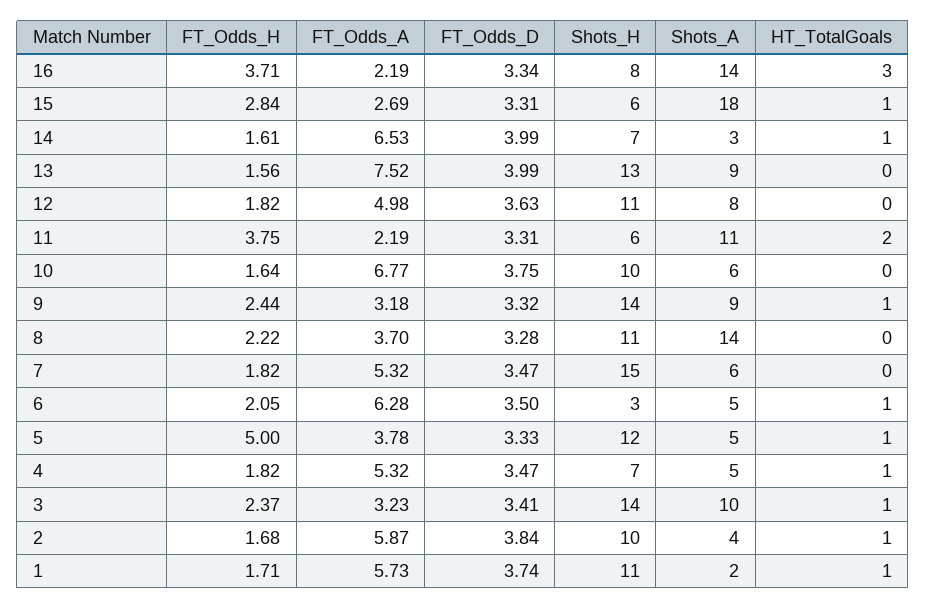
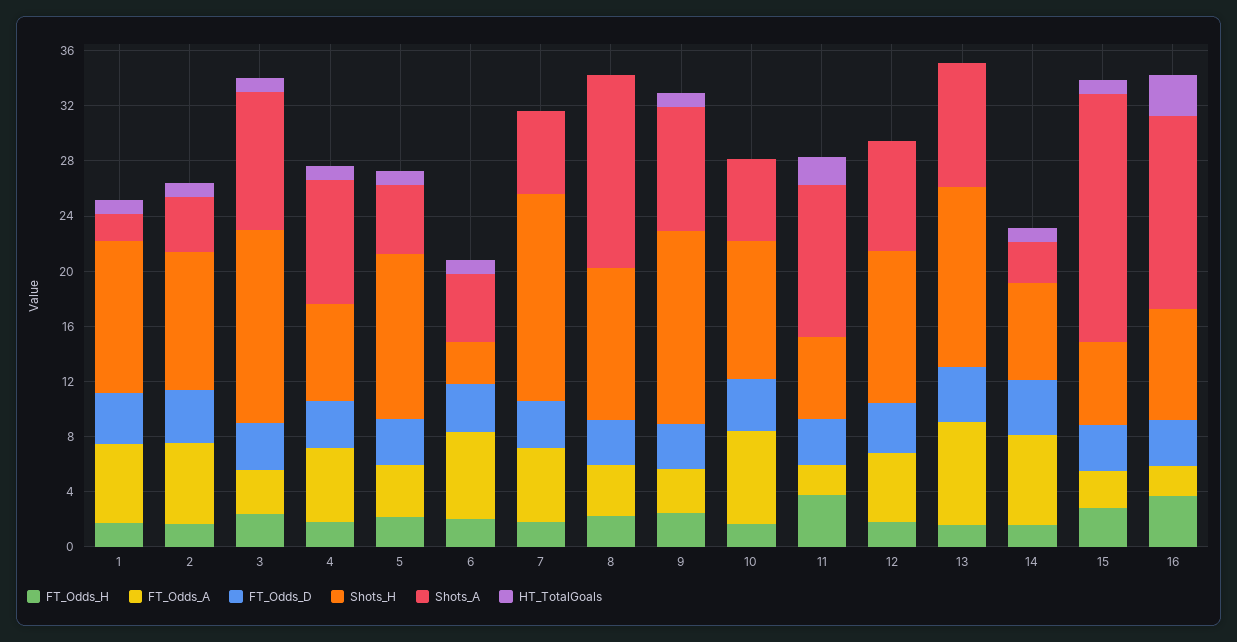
  {
    "FT_Odds_H": {
      "16": 3.71,
      "15": 2.84,
      "14": 1.61,
      "13": 1.56,
      "12": 1.82,
      "11": 3.75,
      "10": 1.64,
      "9": 2.44,
      "8": 2.22,
      "7": 1.82,
      "6": 2.05,
-     "5": 5,
+     "5": 2,
      "4": 1.82,
      "3": 2.37,
      "2": 1.68,
      "1": 1.71
    },
    "FT_Odds_A": {
      "16": 2.19,
      "15": 2.69,
      "14": 6.53,
      "13": 7.52,
      "12": 4.98,
      "11": 2.19,
      "10": 6.77,
      "9": 3.18,
      "8": 3.7,
      "7": 5.32,
      "6": 6.28,
      "5": 3.78,
      "4": 5.32,
      "3": 3.23,
      "2": 5.87,
      "1": 5.73
    },
    "FT_Odds_D": {
      "16": 3.34,
      "15": 3.31,
      "14": 3.99,
      "13": 3.99,
      "12": 3.63,
      "11": 3.31,
      "10": 3.75,
      "9": 3.32,
      "8": 3.28,
      "7": 3.47,
      "6": 3.5,
      "5": 3.33,
      "4": 3.47,
      "3": 3.41,
      "2": 3.84,
      "1": 3.74
    },
    "Shots_H": {
      "16": 8,
      "15": 6,
      "14": 7,
      "13": 13,
      "12": 11,
      "11": 6,
      "10": 10,
      "9": 14,
      "8": 11,
      "7": 15,
      "6": 3,
      "5": 12,
      "4": 7,
      "3": 14,
      "2": 10,
      "1": 11
    },
    "Shots_A": {
      "16": 14,
      "15": 18,
      "14": 3,
      "13": 9,
      "12": 8,
      "11": 11,
      "10": 6,
      "9": 9,
      "8": 14,
      "7": 6,
      "6": 5,
      "5": 5,
-     "4": 5,
+     "4": 9,
      "3": 10,
      "2": 4,
      "1": 2
    },
    "HT_TotalGoals": {
      "16": 3,
      "15": 1,
      "14": 1,
      "13": 0,
      "12": 0,
      "11": 2,
      "10": 0,
      "9": 1,
      "8": 0,
      "7": 0,
      "6": 1,
      "5": 1,
      "4": 1,
      "3": 1,
      "2": 1,
      "1": 1
    }
  }

